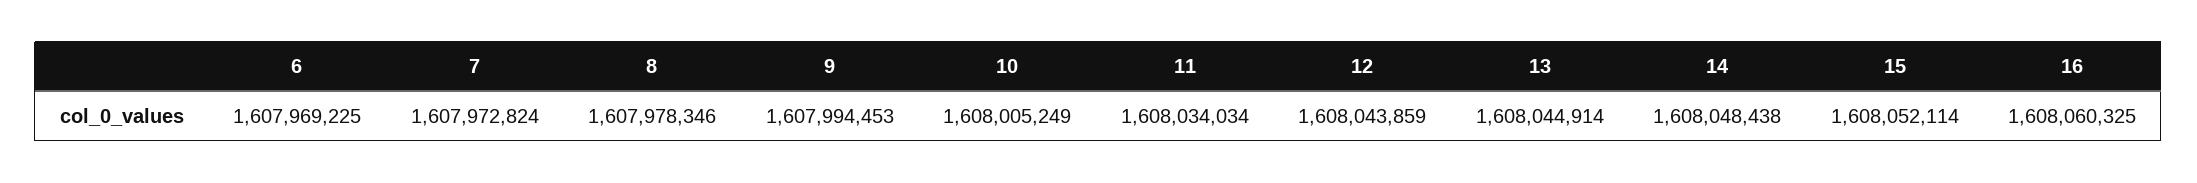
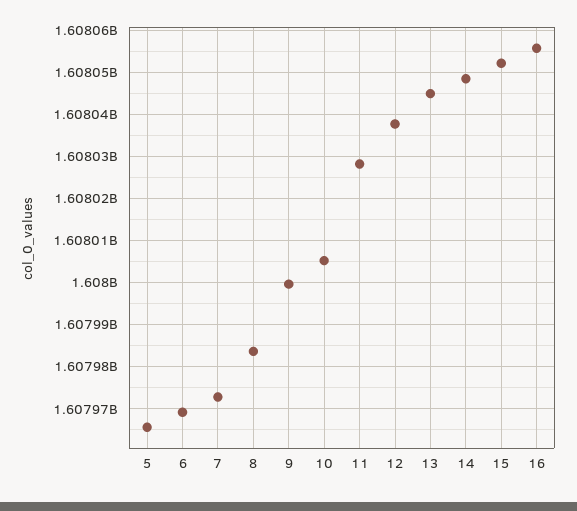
  {
    "6": 1607969225,
    "7": 1607972824,
-   "8": 1607978346,
+   "8": 1607984000,
-   "9": 1607994453,
+   "9": 1608000000,
    "10": 1608005249,
-   "11": 1608034034,
+   "11": 1608028000,
-   "12": 1608043859,
+   "12": 1608038000,
    "13": 1608044914,
    "14": 1608048438,
    "15": 1608052114,
-   "16": 1608060325
+   "16": 1608056000,
+   "5": 1607966000
  }

